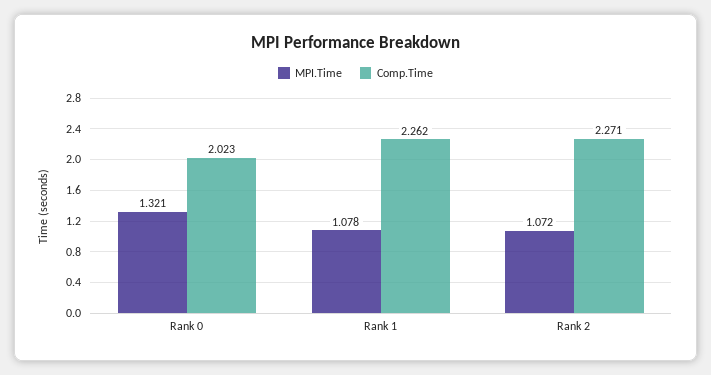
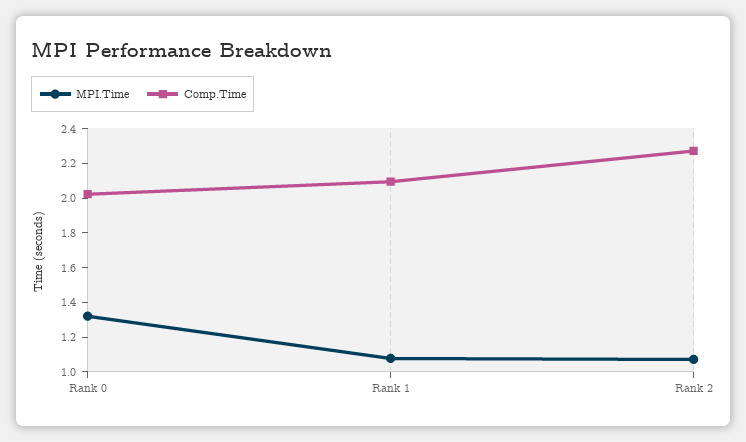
  {
    "MPI.Time": {
      "Rank 0": 1.321,
      "Rank 1": 1.078,
      "Rank 2": 1.072
    },
    "Comp.Time": {
      "Rank 0": 2.023,
-     "Rank 1": 2.262,
+     "Rank 1": 2.1,
      "Rank 2": 2.271
    }
  }

